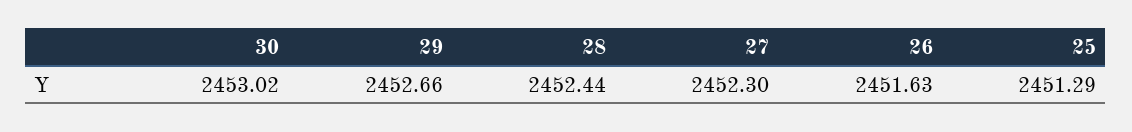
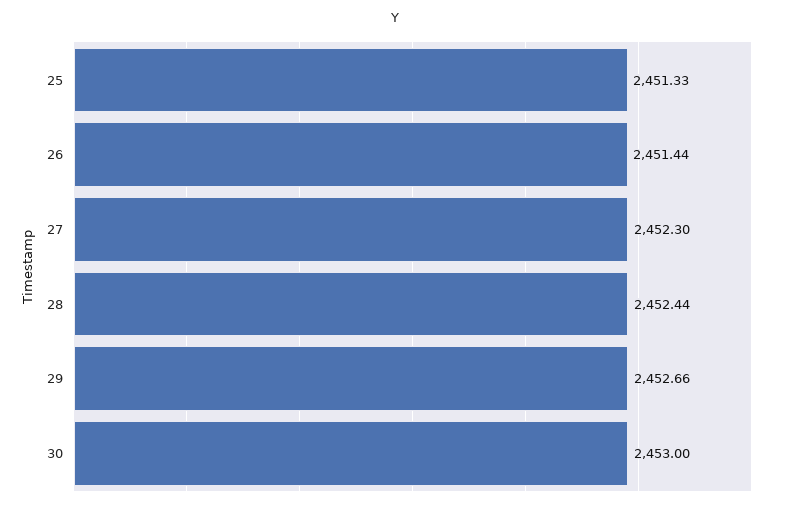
  {
-   "30": 2453.02,
+   "30": 2453,
    "29": 2452.66,
    "28": 2452.44,
    "27": 2452.3,
-   "26": 2451.63,
+   "26": 2451.44,
-   "25": 2451.29
+   "25": 2451.33
  }

